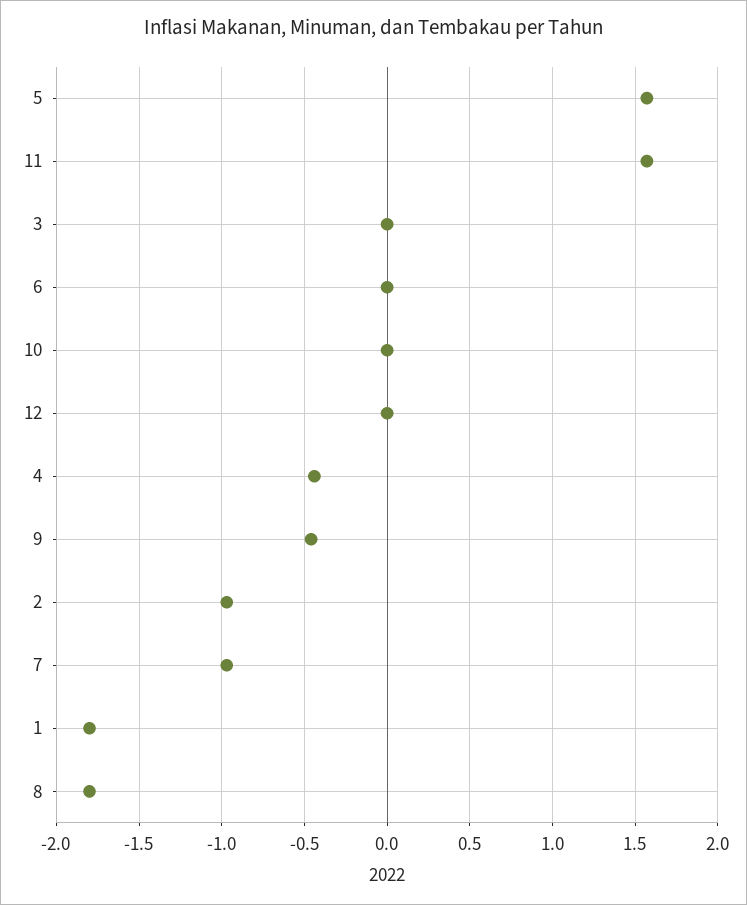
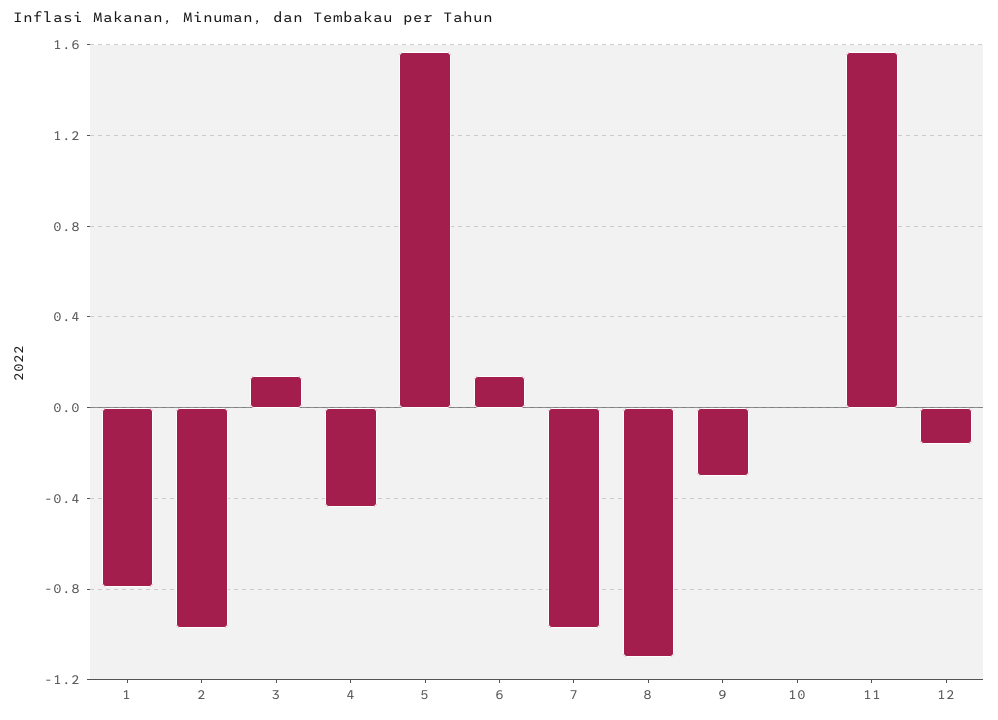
  {
    "5": 1.55,
    "11": 1.55,
-   "3": 0,
+   "3": 0.15,
-   "6": 0,
+   "6": 0.15,
    "10": 0,
-   "12": 0,
+   "12": -0.15,
    "4": -0.45,
-   "9": -0.45,
+   "9": -0.3,
    "2": -0.95,
    "7": -0.95,
-   "1": -1.8,
+   "1": -0.8,
-   "8": -1.8
+   "8": -1.1
  }

